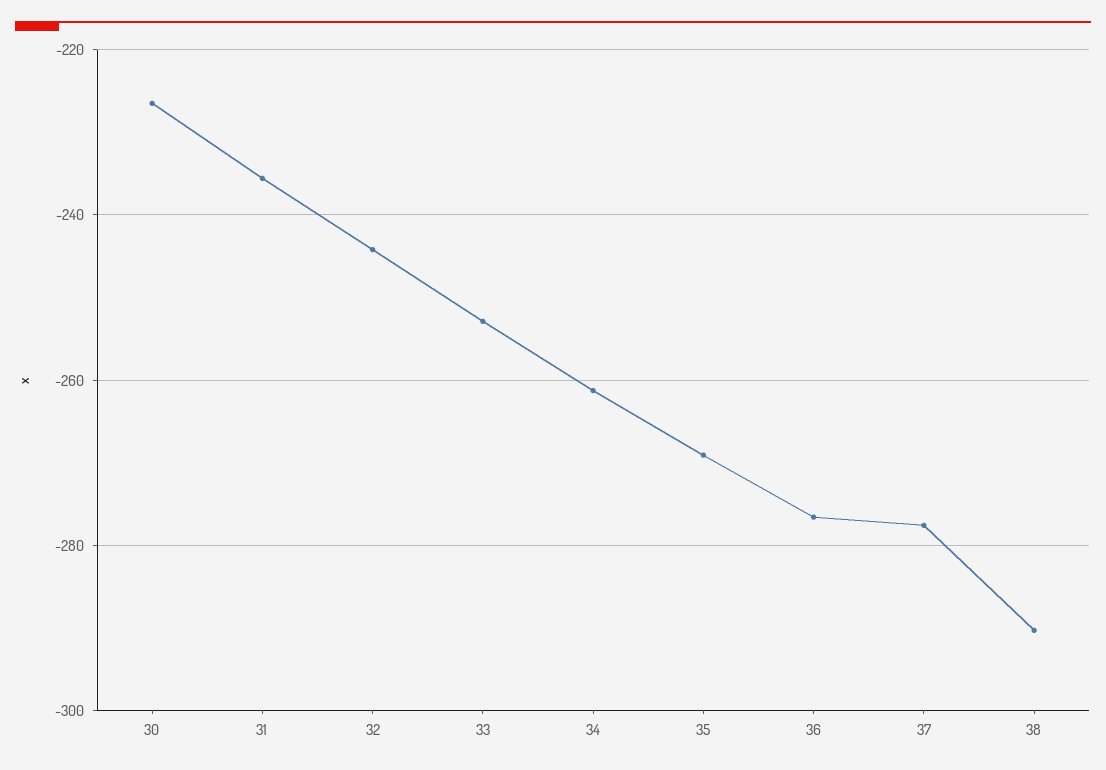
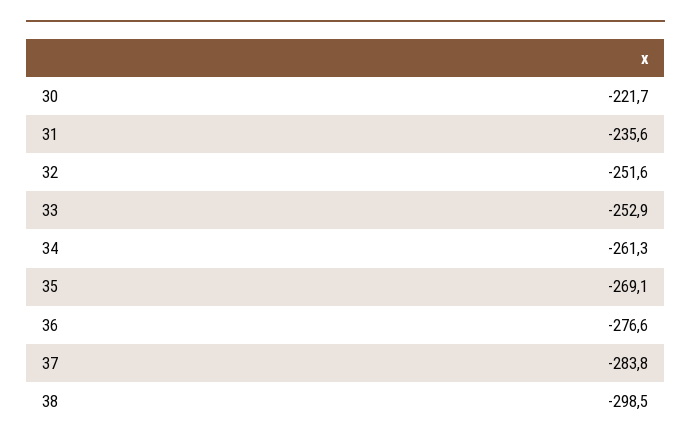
  {
-   "30": -226,
+   "30": -221.7,
    "31": -235.6,
-   "32": -244,
+   "32": -251.6,
    "33": -252.9,
    "34": -261.3,
    "35": -269.1,
    "36": -276.6,
-   "37": -278,
+   "37": -283.8,
-   "38": -290
+   "38": -298.5
  }

